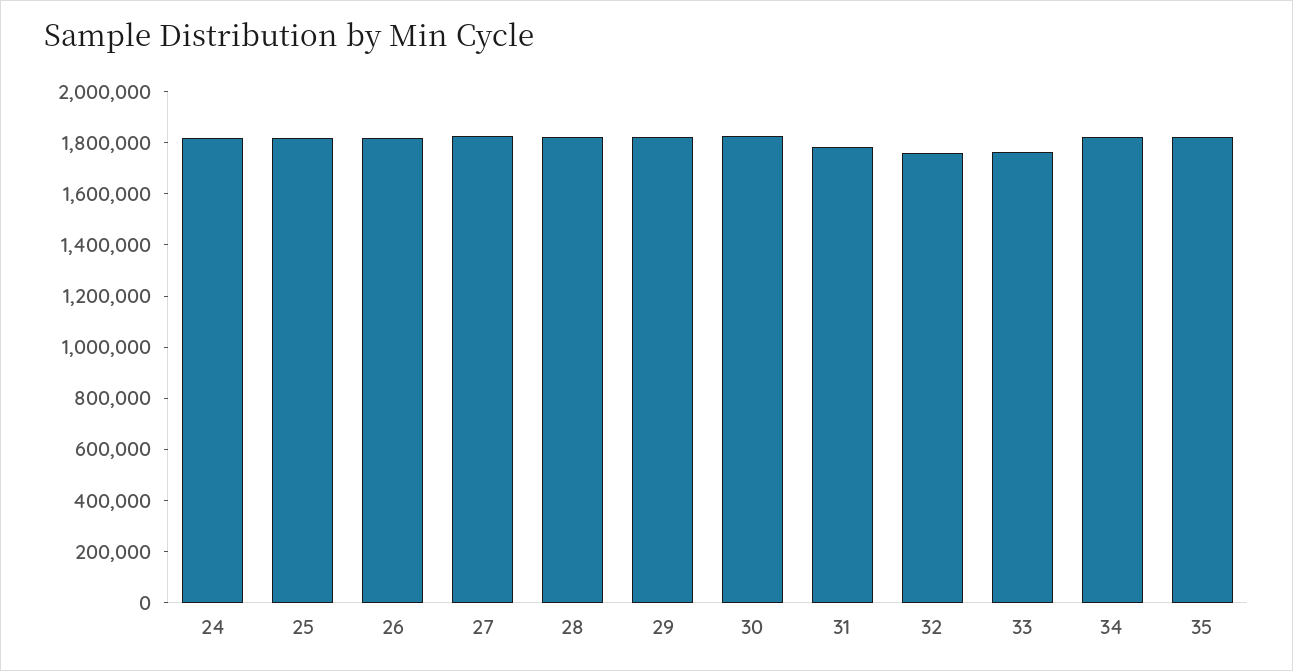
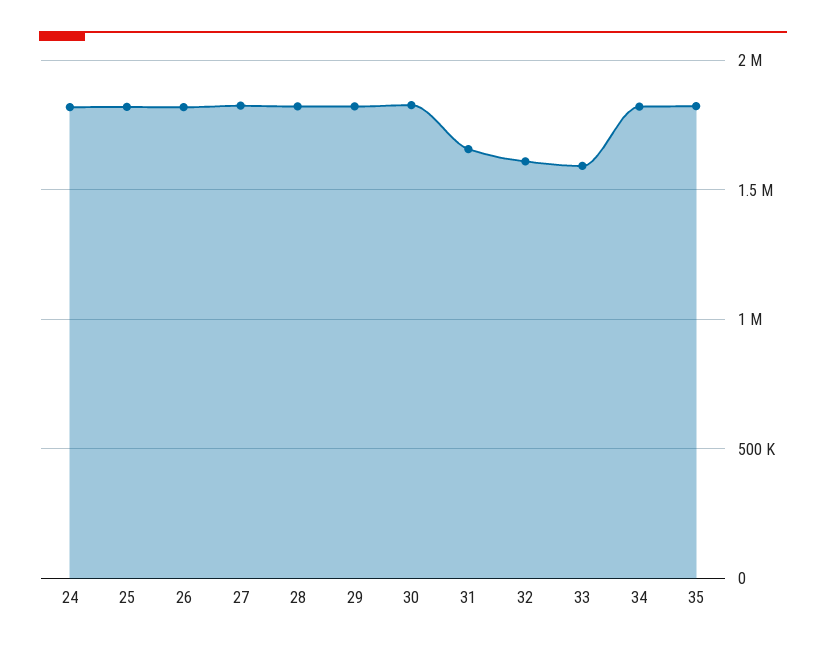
  {
    "24": 1800000,
    "25": 1800000,
    "26": 1800000,
    "27": 1850000,
    "28": 1800000,
    "29": 1800000,
    "30": 1850000,
-   "31": 1800000,
+   "31": 1650000,
-   "32": 1750000,
+   "32": 1600000,
-   "33": 1750000,
+   "33": 1600000,
    "34": 1800000,
    "35": 1800000
  }

